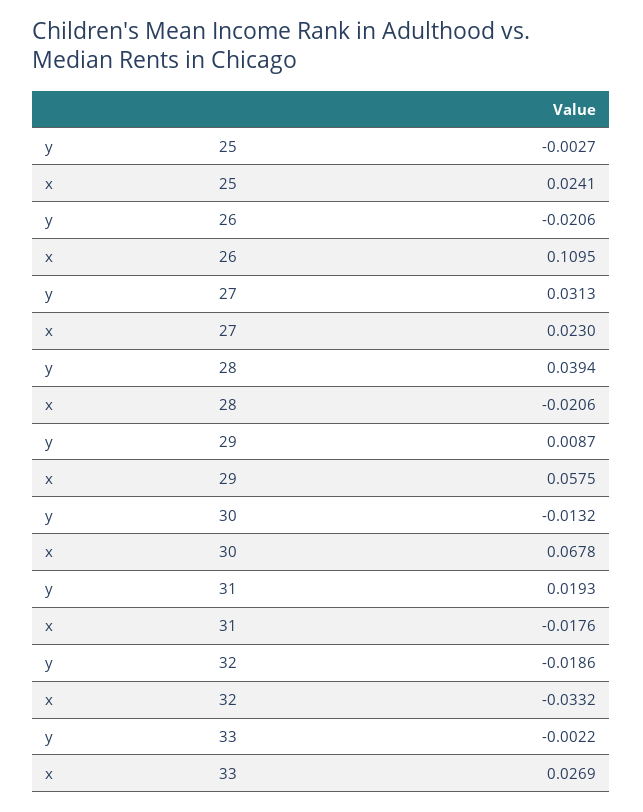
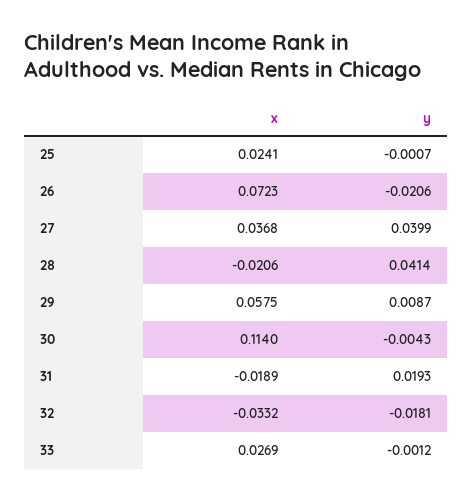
  {
    "y": {
-     "25": -0.0027,
+     "25": -0.0007,
      "26": -0.0206,
-     "27": 0.0313,
+     "27": 0.0399,
-     "28": 0.0394,
+     "28": 0.0414,
      "29": 0.0087,
-     "30": -0.0132,
+     "30": -0.0043,
      "31": 0.0193,
-     "32": -0.0186,
+     "32": -0.0181,
-     "33": -0.0022
+     "33": -0.0012
    },
    "x": {
      "25": 0.0241,
-     "26": 0.1095,
+     "26": 0.0723,
-     "27": 0.023,
+     "27": 0.0368,
      "28": -0.0206,
      "29": 0.0575,
-     "30": 0.0678,
+     "30": 0.114,
-     "31": -0.0176,
+     "31": -0.0189,
      "32": -0.0332,
      "33": 0.0269
    }
  }

